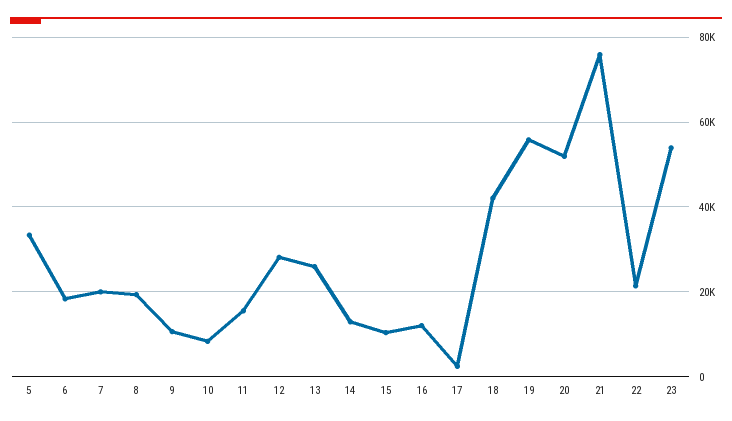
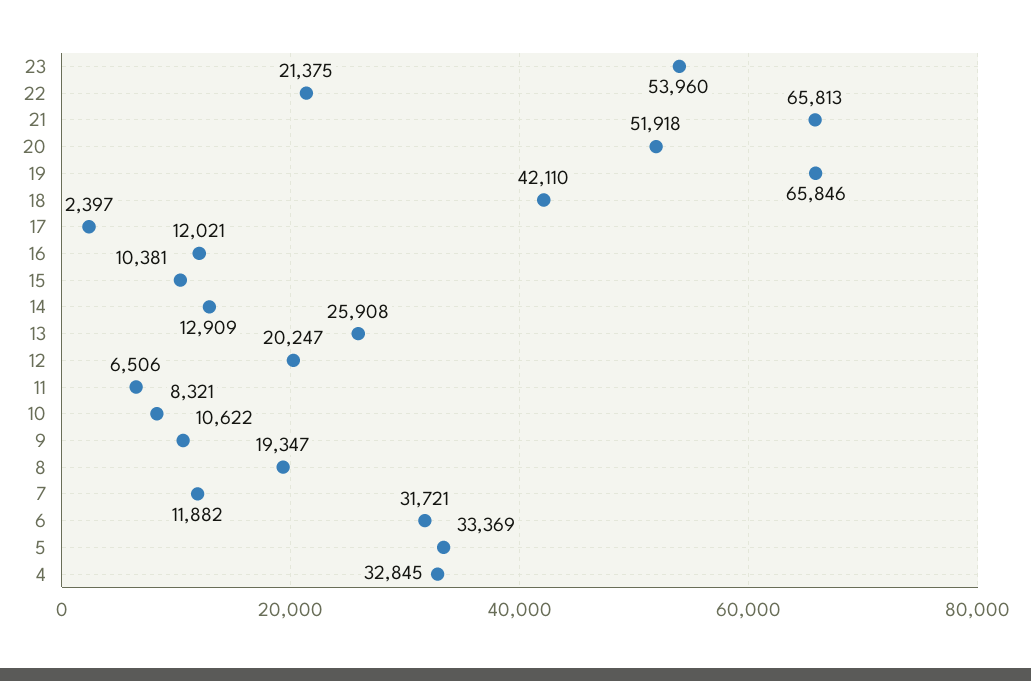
  {
    "5": 33369,
-   "6": 18000,
+   "6": 31721,
-   "7": 20000,
+   "7": 11882,
    "8": 19347,
    "9": 10622,
    "10": 8321,
-   "11": 16000,
+   "11": 6506,
-   "12": 28000,
+   "12": 20247,
    "13": 25908,
    "14": 12909,
    "15": 10381,
    "16": 12021,
    "17": 2397,
    "18": 42110,
-   "19": 56000,
+   "19": 65846,
    "20": 51918,
-   "21": 76000,
+   "21": 65813,
    "22": 21375,
-   "23": 53960
+   "23": 53960,
+   "4": 32845
  }

